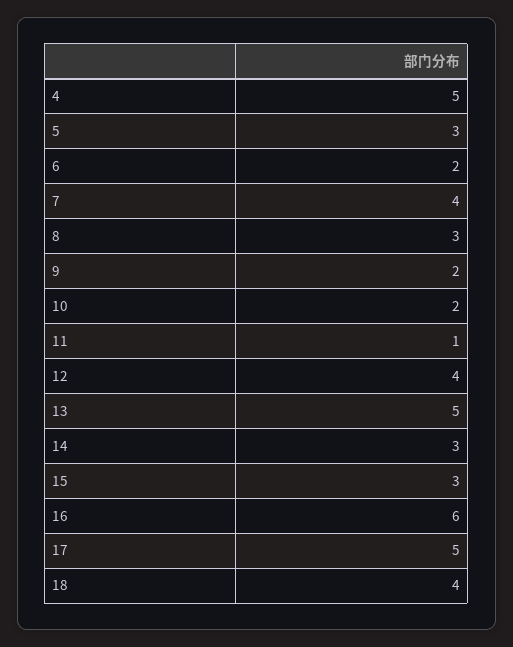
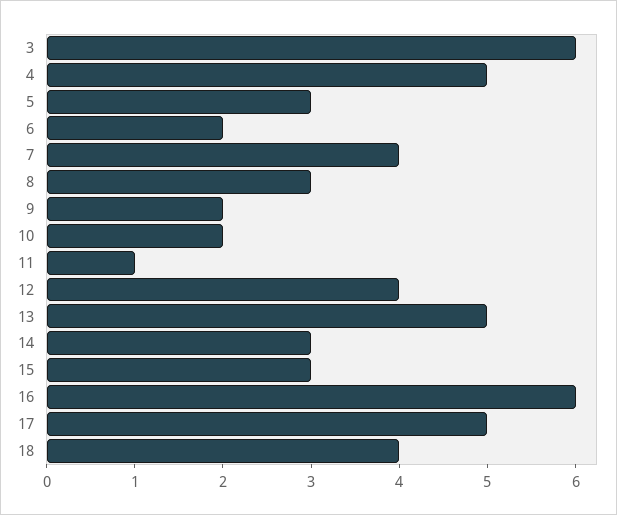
  {
    "4": 5,
    "5": 3,
    "6": 2,
    "7": 4,
    "8": 3,
    "9": 2,
    "10": 2,
    "11": 1,
    "12": 4,
    "13": 5,
    "14": 3,
    "15": 3,
    "16": 6,
    "17": 5,
-   "18": 4
+   "18": 4,
+   "3": 6
  }

